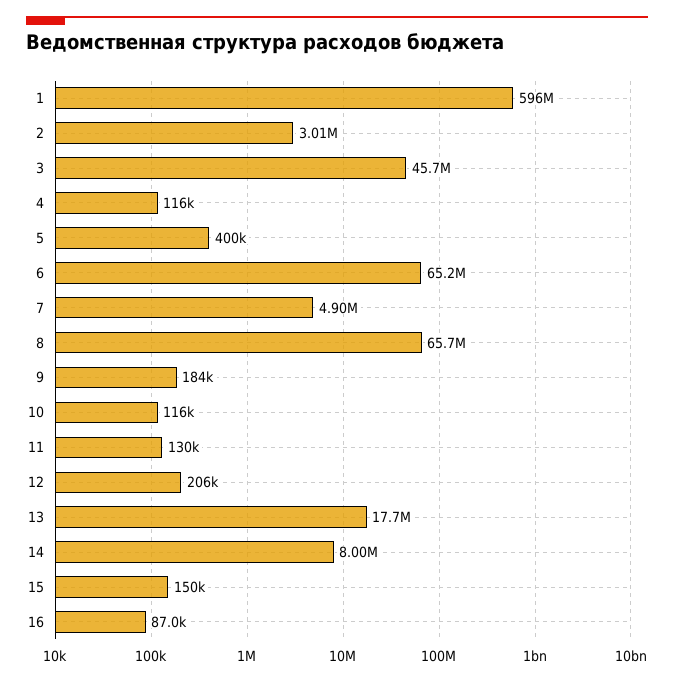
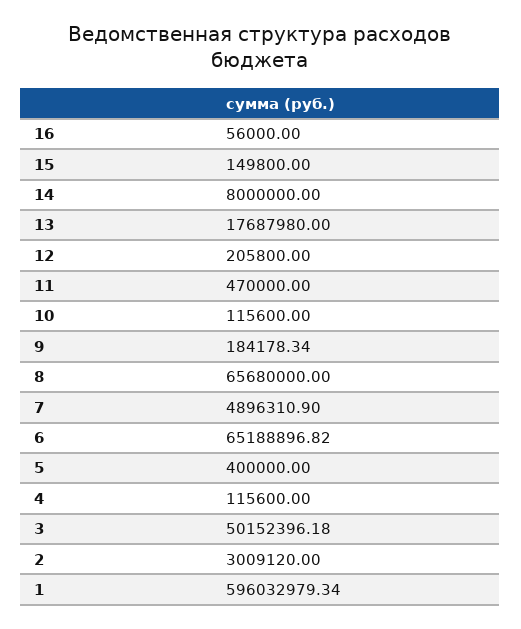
  {
    "1": 596032979.34,
    "2": 3009120,
-   "3": 45700000,
+   "3": 50152396.18,
    "4": 115600,
    "5": 400000,
    "6": 65188896.82,
    "7": 4896310.9,
    "8": 65680000,
    "9": 184178.34,
    "10": 115600,
-   "11": 130000,
+   "11": 470000,
    "12": 205800,
    "13": 17687980,
    "14": 8000000,
    "15": 149800,
-   "16": 87000
+   "16": 56000
  }

